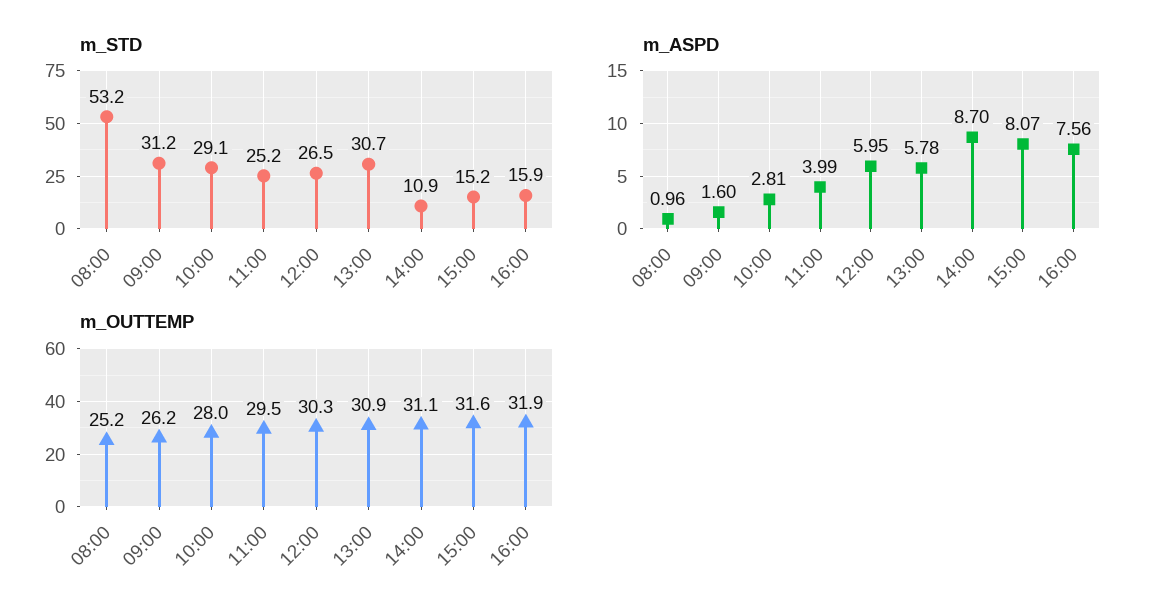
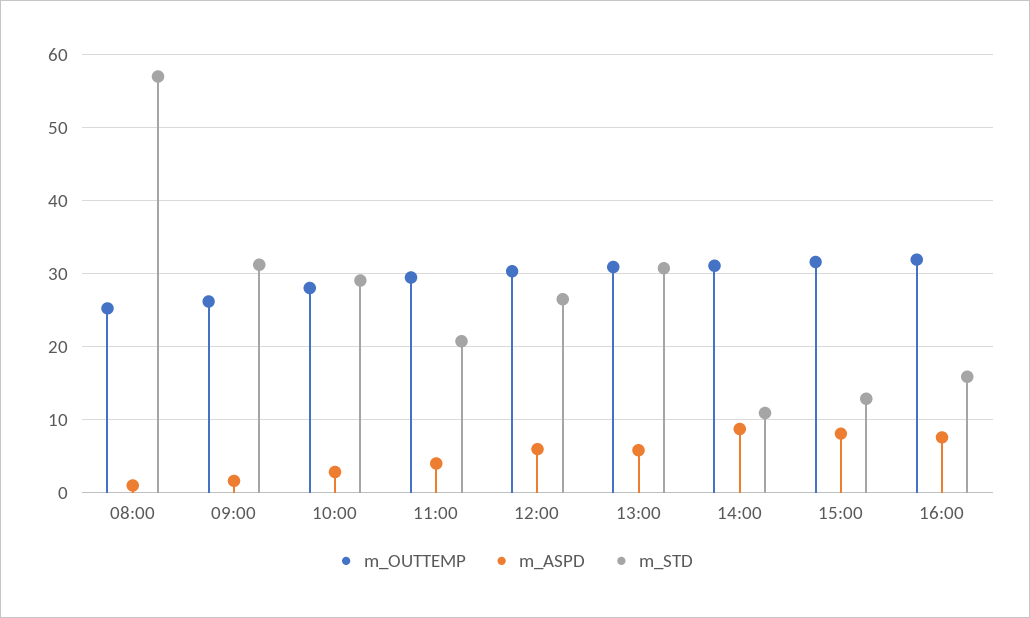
  {
    "m_STD": {
-     "08:00": 53.2,
+     "08:00": 57,
      "09:00": 31.2,
      "10:00": 29.1,
-     "11:00": 25.2,
+     "11:00": 21,
      "12:00": 26.5,
      "13:00": 30.7,
      "14:00": 10.9,
-     "15:00": 15.2,
+     "15:00": 13,
      "16:00": 15.9
    },
    "m_ASPD": {
      "08:00": 0.96,
      "09:00": 1.6,
      "10:00": 2.81,
      "11:00": 3.99,
      "12:00": 5.95,
      "13:00": 5.78,
      "14:00": 8.7,
      "15:00": 8.07,
      "16:00": 7.56
    },
    "m_OUTTEMP": {
      "08:00": 25.2,
      "09:00": 26.2,
      "10:00": 28,
      "11:00": 29.5,
      "12:00": 30.3,
      "13:00": 30.9,
      "14:00": 31.1,
      "15:00": 31.6,
      "16:00": 31.9
    }
  }

